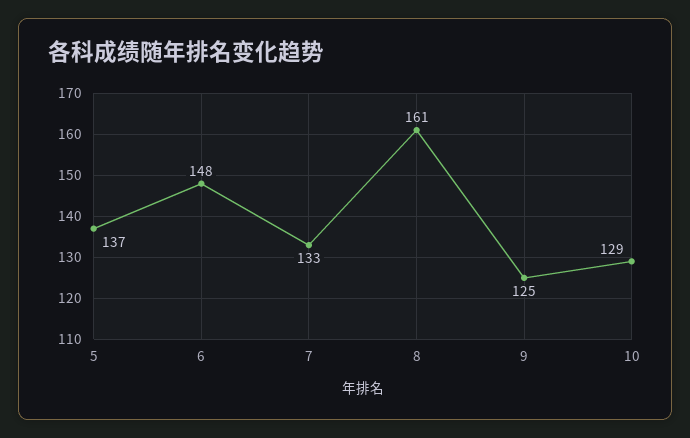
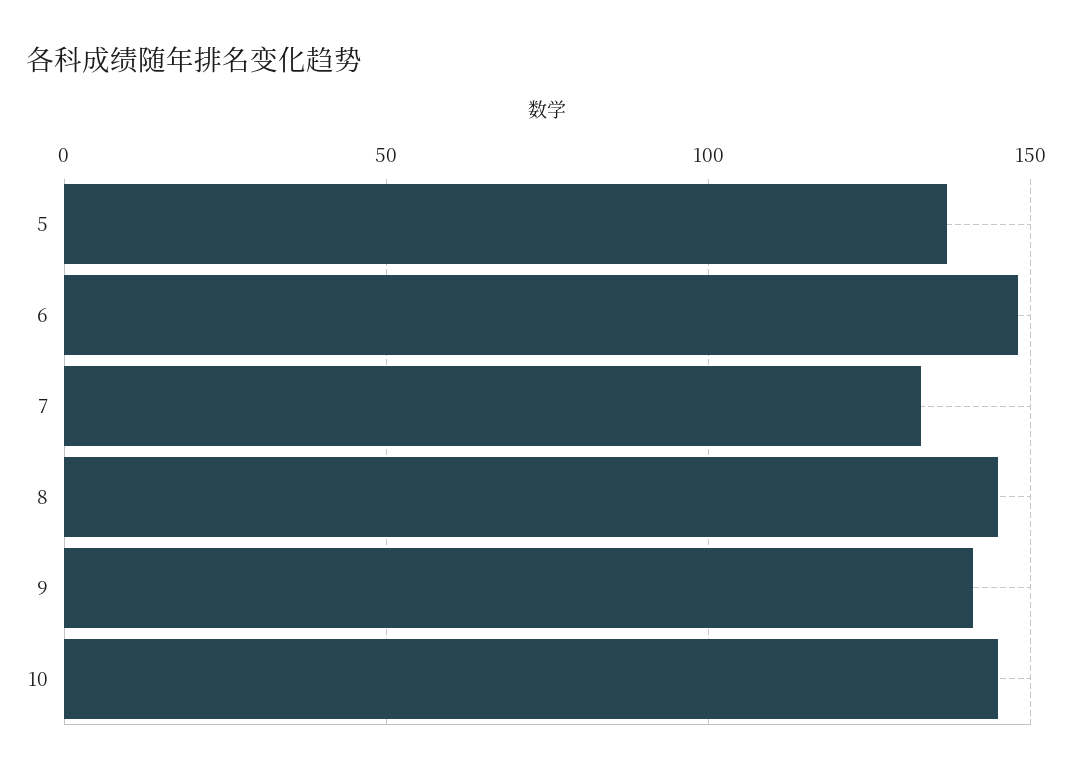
  {
    "5": 137,
    "6": 148,
    "7": 133,
-   "8": 161,
+   "8": 145,
-   "9": 125,
+   "9": 140,
-   "10": 129
+   "10": 145
  }

